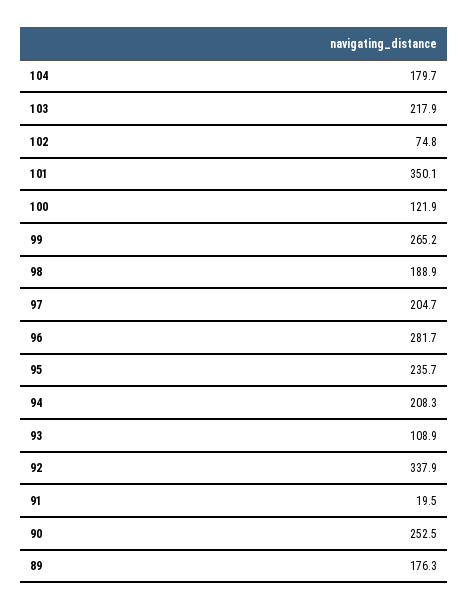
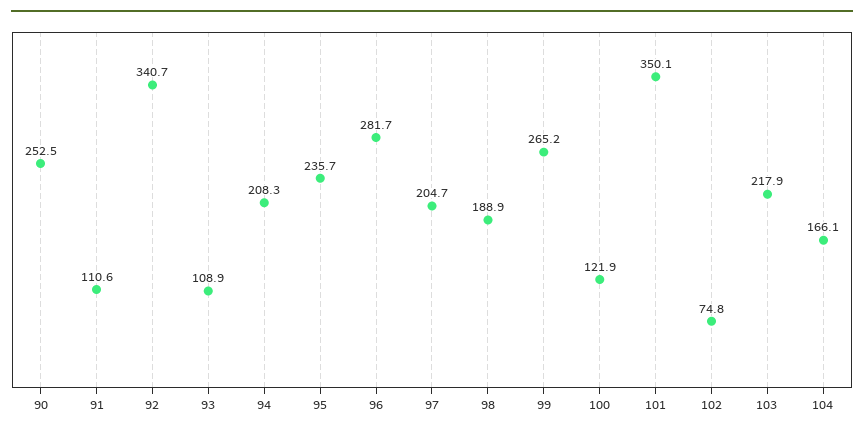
  {
-   "104": 179.7,
+   "104": 166.1,
    "103": 217.9,
    "102": 74.8,
    "101": 350.1,
    "100": 121.9,
    "99": 265.2,
    "98": 188.9,
    "97": 204.7,
    "96": 281.7,
    "95": 235.7,
    "94": 208.3,
    "93": 108.9,
-   "92": 337.9,
+   "92": 340.7,
-   "91": 19.5,
+   "91": 110.6,
-   "90": 252.5,
+   "90": 252.5
-   "89": 176.3
  }

